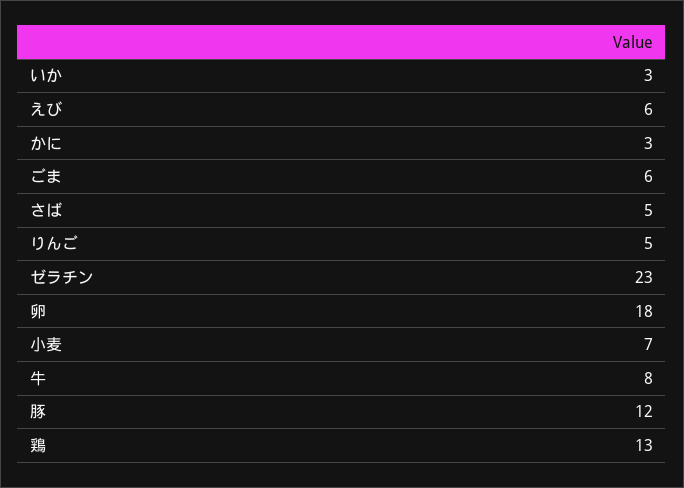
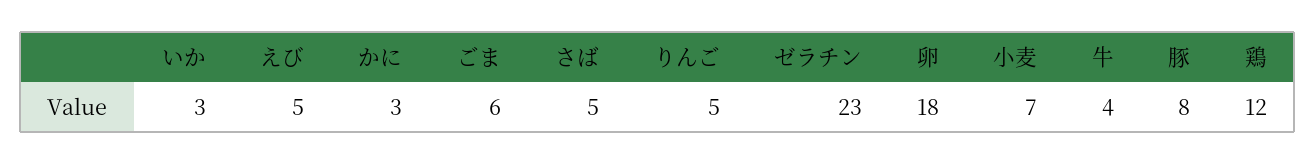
  {
    "いか": 3,
-   "えび": 6,
+   "えび": 5,
    "かに": 3,
    "ごま": 6,
    "さば": 5,
    "りんご": 5,
    "ゼラチン": 23,
    "卵": 18,
    "小麦": 7,
-   "牛": 8,
+   "牛": 4,
-   "豚": 12,
+   "豚": 8,
-   "鶏": 13
+   "鶏": 12
  }

